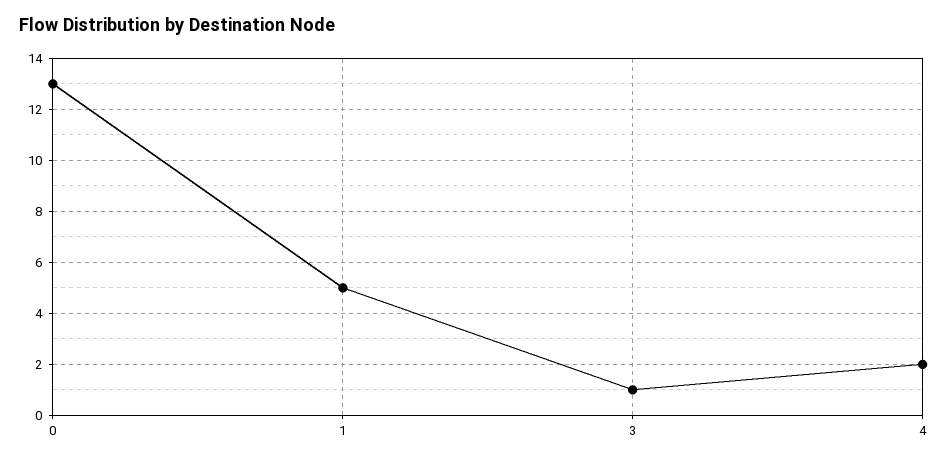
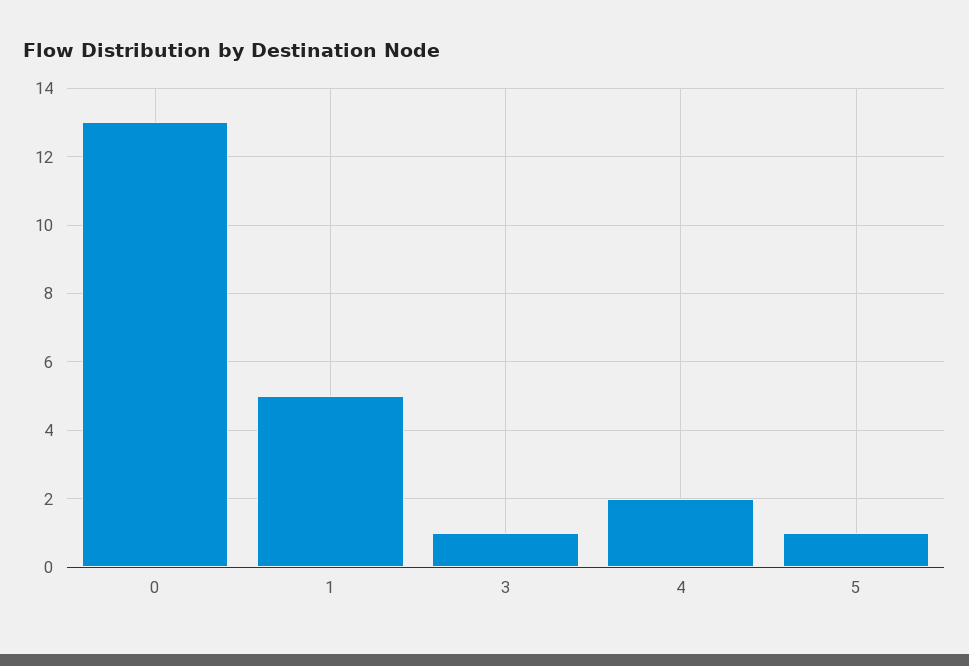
  {
    "0": 13,
    "1": 5,
    "3": 1,
-   "4": 2
+   "4": 2,
+   "5": 1
  }

